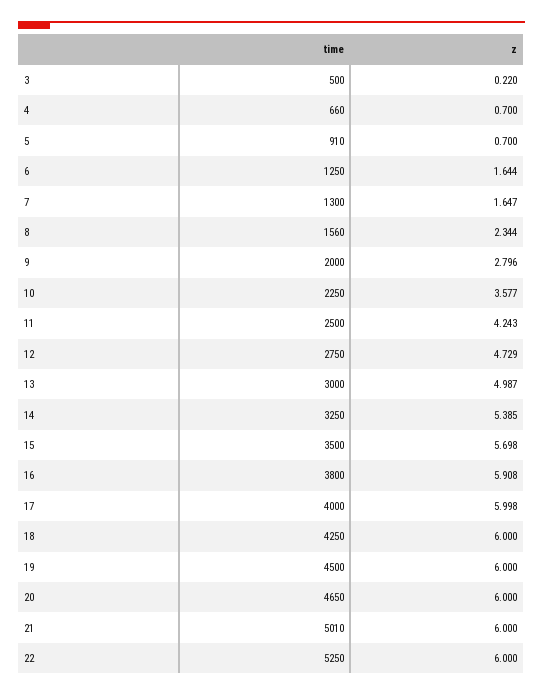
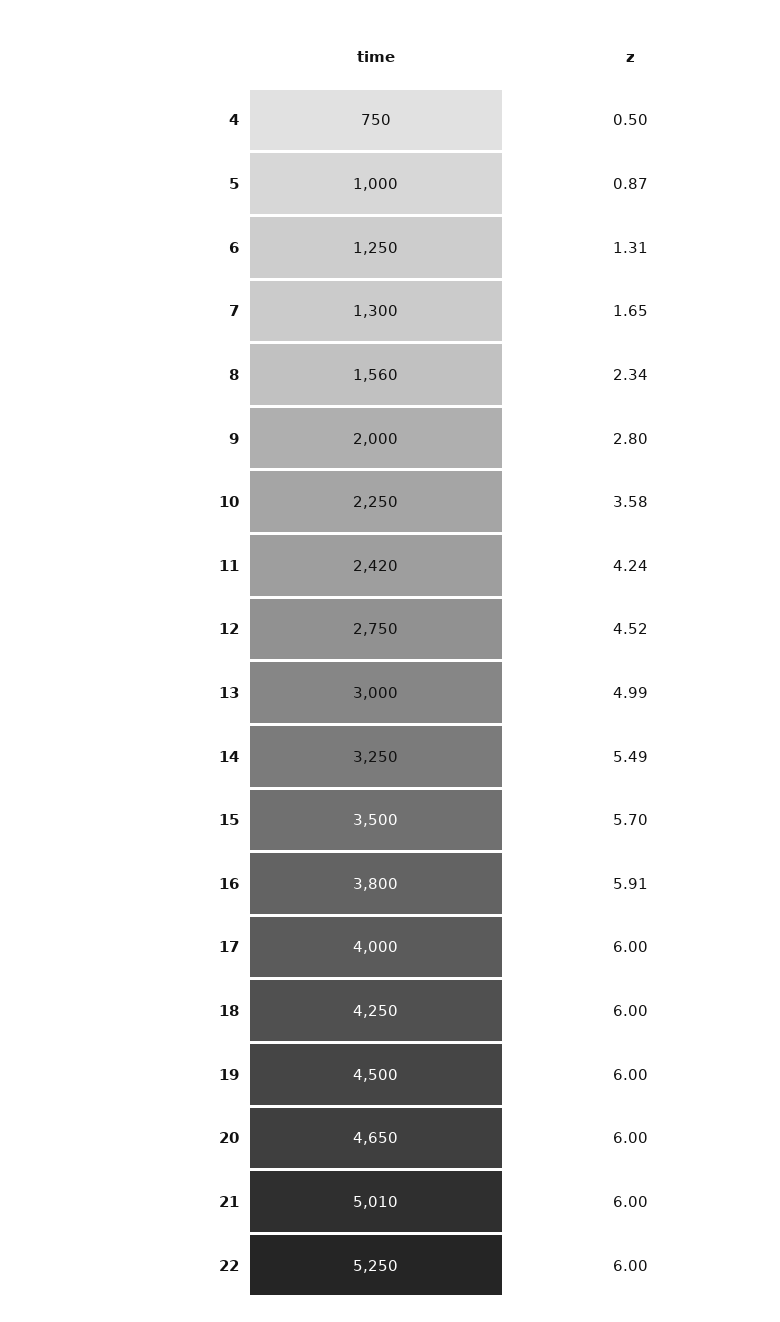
  {
    "time": {
-     "3": 500,
-     "4": 660,
+     "4": 750,
-     "5": 910,
+     "5": 1000,
      "6": 1250,
      "7": 1300,
      "8": 1560,
      "9": 2000,
      "10": 2250,
-     "11": 2500,
+     "11": 2420,
      "12": 2750,
      "13": 3000,
      "14": 3250,
      "15": 3500,
      "16": 3800,
      "17": 4000,
      "18": 4250,
      "19": 4500,
      "20": 4650,
      "21": 5010,
      "22": 5250
    },
    "z": {
-     "3": 0.22,
-     "4": 0.7,
+     "4": 0.5,
-     "5": 0.7,
+     "5": 0.87,
-     "6": 1.644,
+     "6": 1.31,
      "7": 1.647,
      "8": 2.344,
      "9": 2.796,
      "10": 3.577,
      "11": 4.243,
-     "12": 4.729,
+     "12": 4.52,
      "13": 4.987,
-     "14": 5.385,
+     "14": 5.49,
      "15": 5.698,
      "16": 5.908,
      "17": 5.998,
      "18": 6,
      "19": 6,
      "20": 6,
      "21": 6,
      "22": 6
    }
  }

